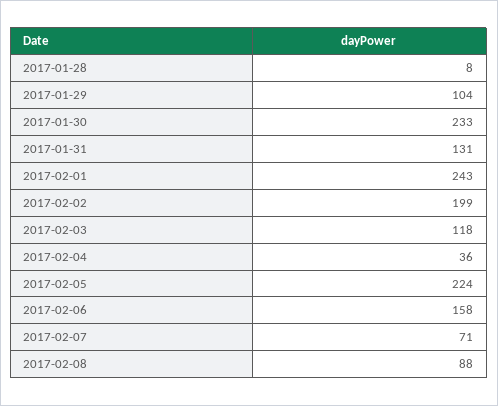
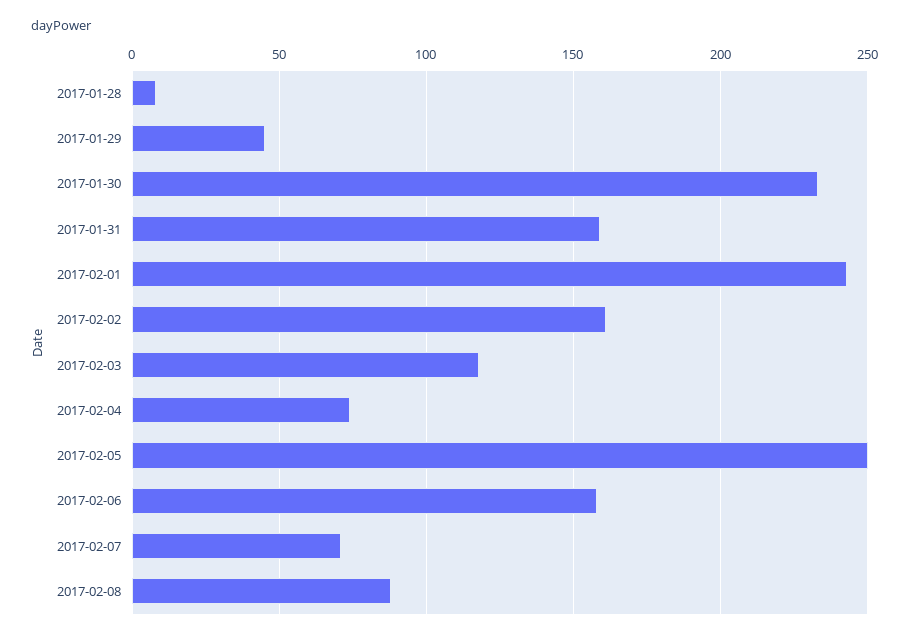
  {
    "2017-01-28": 8,
-   "2017-01-29": 104,
+   "2017-01-29": 45,
    "2017-01-30": 233,
-   "2017-01-31": 131,
+   "2017-01-31": 160,
    "2017-02-01": 243,
-   "2017-02-02": 199,
+   "2017-02-02": 160,
    "2017-02-03": 118,
-   "2017-02-04": 36,
+   "2017-02-04": 75,
-   "2017-02-05": 224,
+   "2017-02-05": 250,
    "2017-02-06": 158,
    "2017-02-07": 71,
    "2017-02-08": 88
  }

